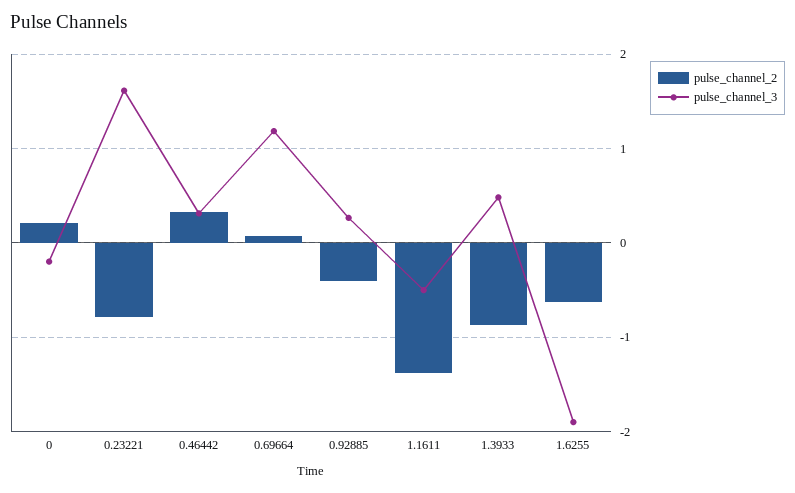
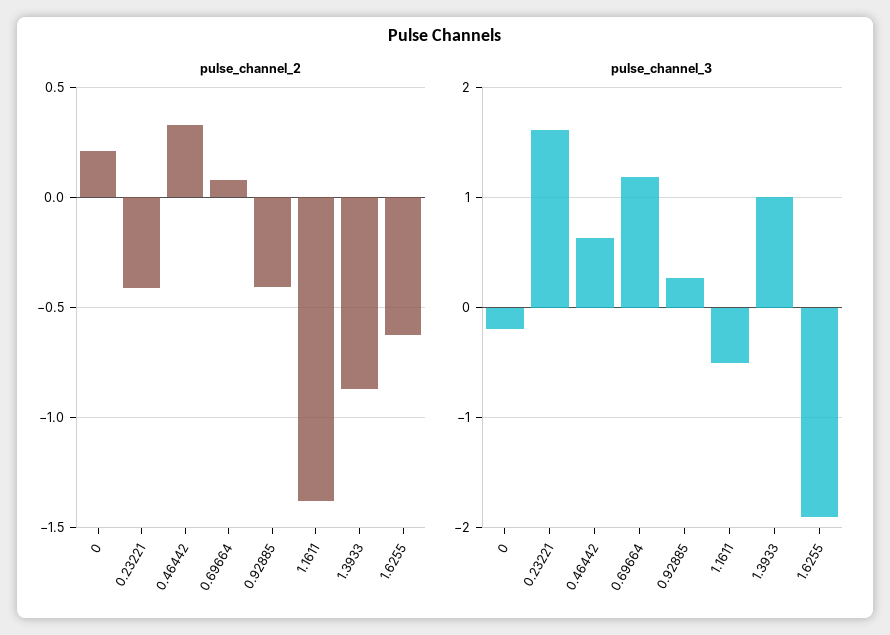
  {
    "pulse_channel_2": {
      "0": 0.2,
-     "0.23221": -0.8,
+     "0.23221": -0.4,
      "0.46442": 0.35,
      "0.69664": 0.1,
      "0.92885": -0.4,
      "1.1611": -1.4,
      "1.3933": -0.85,
      "1.6255": -0.6
    },
    "pulse_channel_3": {
      "0": -0.2,
      "0.23221": 1.6,
-     "0.46442": 0.3,
+     "0.46442": 0.6,
      "0.69664": 1.2,
      "0.92885": 0.3,
      "1.1611": -0.5,
-     "1.3933": 0.5,
+     "1.3933": 1,
      "1.6255": -1.9
    }
  }

